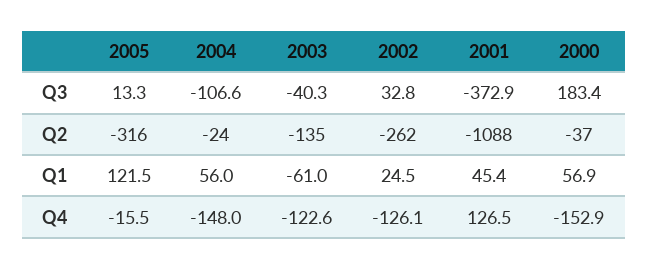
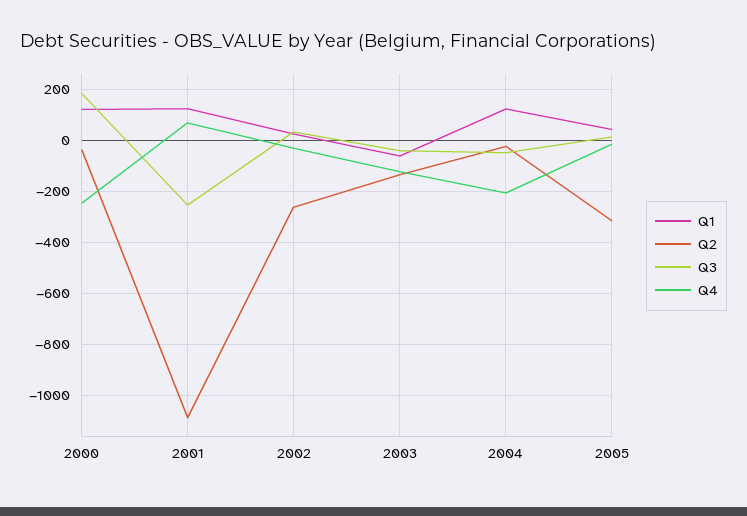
  {
    "Q3": {
      "2005": 13.3,
-     "2004": -106.6,
+     "2004": -50,
      "2003": -40.3,
      "2002": 32.8,
-     "2001": -372.9,
+     "2001": -250,
      "2000": 183.4
    },
    "Q2": {
      "2005": -316,
      "2004": -24,
      "2003": -135,
      "2002": -262,
      "2001": -1088,
      "2000": -37
    },
    "Q1": {
-     "2005": 121.5,
+     "2005": 50,
-     "2004": 56,
+     "2004": 125,
      "2003": -61,
      "2002": 24.5,
-     "2001": 45.4,
+     "2001": 125,
-     "2000": 56.9
+     "2000": 125
    },
    "Q4": {
      "2005": -15.5,
-     "2004": -148,
+     "2004": -200,
      "2003": -122.6,
-     "2002": -126.1,
+     "2002": -25,
-     "2001": 126.5,
+     "2001": 75,
-     "2000": -152.9
+     "2000": -250
    }
  }

